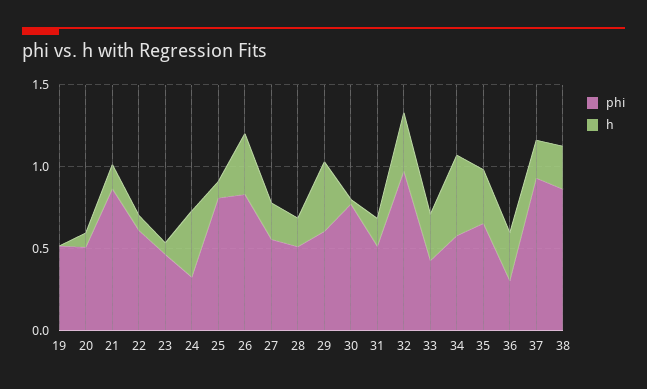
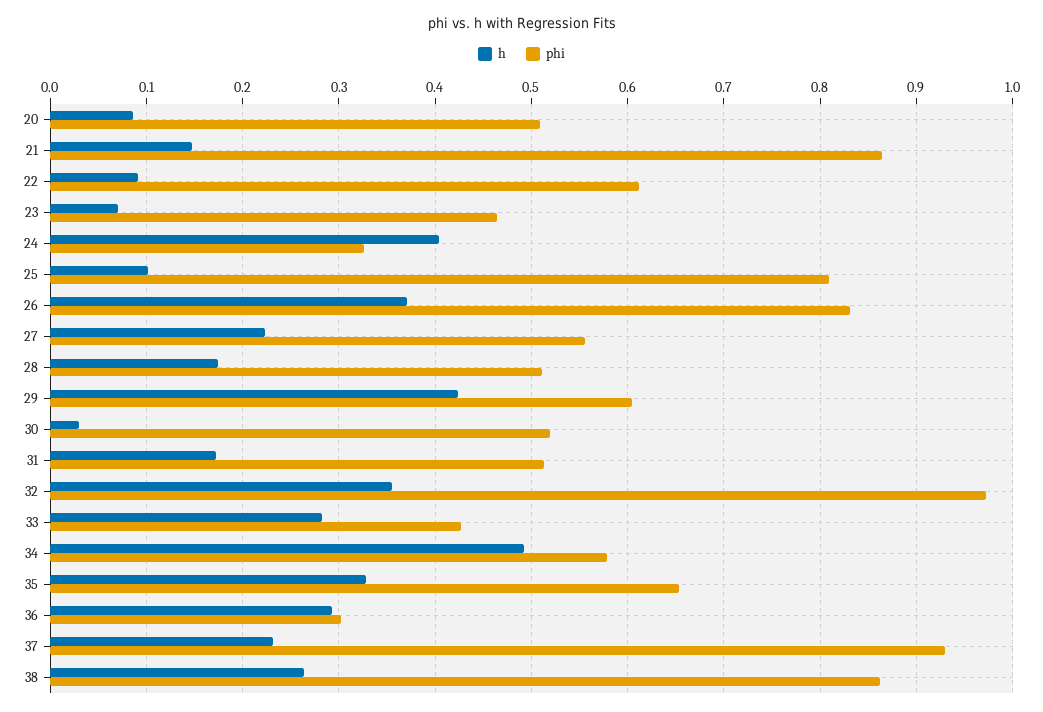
  {
    "phi": {
-     "19": 0.5,
      "20": 0.51,
      "21": 0.86,
      "22": 0.61,
      "23": 0.46,
      "24": 0.33,
      "25": 0.81,
      "26": 0.83,
      "27": 0.56,
      "28": 0.51,
      "29": 0.6,
-     "30": 0.8,
+     "30": 0.52,
      "31": 0.51,
      "32": 0.97,
      "33": 0.43,
      "34": 0.58,
      "35": 0.65,
      "36": 0.3,
      "37": 0.93,
      "38": 0.86
    },
    "h": {
-     "19": 0,
      "20": 0.09,
      "21": 0.15,
      "22": 0.09,
      "23": 0.07,
      "24": 0.4,
      "25": 0.1,
      "26": 0.37,
      "27": 0.22,
      "28": 0.17,
      "29": 0.42,
      "30": 0.03,
      "31": 0.17,
      "32": 0.35,
      "33": 0.28,
      "34": 0.49,
      "35": 0.33,
      "36": 0.29,
      "37": 0.23,
      "38": 0.26
    }
  }

